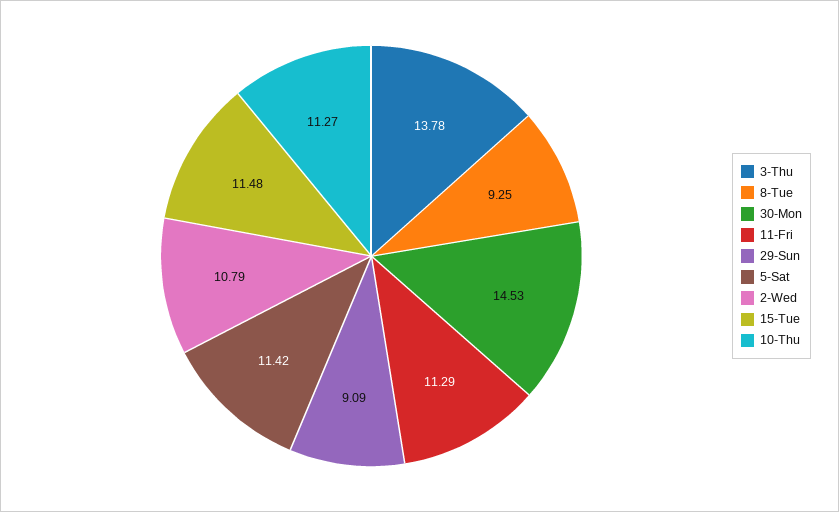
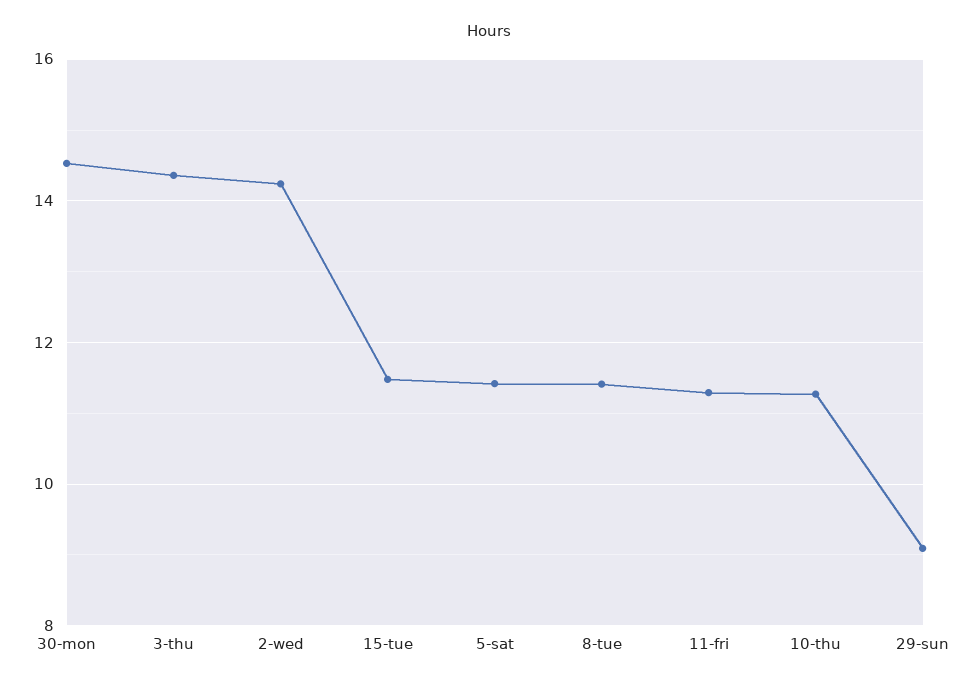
  {
-   "3-Thu": 13.78,
+   "3-Thu": 14.4,
-   "8-Tue": 9.25,
+   "8-Tue": 11.4,
    "30-Mon": 14.53,
    "11-Fri": 11.29,
    "29-Sun": 9.09,
    "5-Sat": 11.42,
-   "2-Wed": 10.79,
+   "2-Wed": 14.2,
    "15-Tue": 11.48,
    "10-Thu": 11.27
  }

